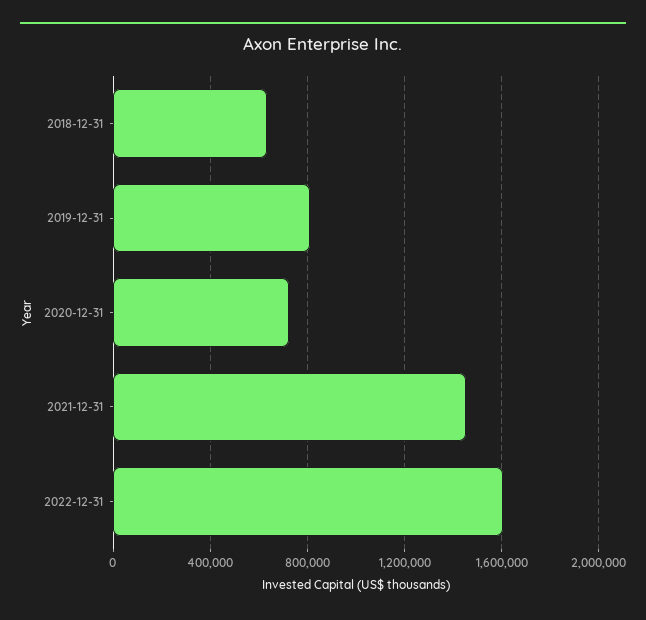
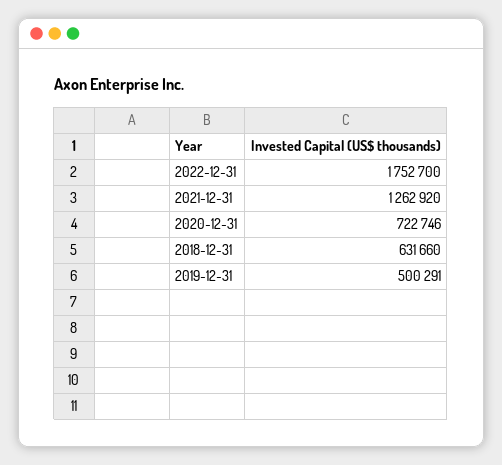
  {
    "2018-12-31": 631660,
-   "2019-12-31": 800000,
+   "2019-12-31": 500291,
    "2020-12-31": 722746,
-   "2021-12-31": 1450000,
+   "2021-12-31": 1262920,
-   "2022-12-31": 1600000
+   "2022-12-31": 1752700
  }

